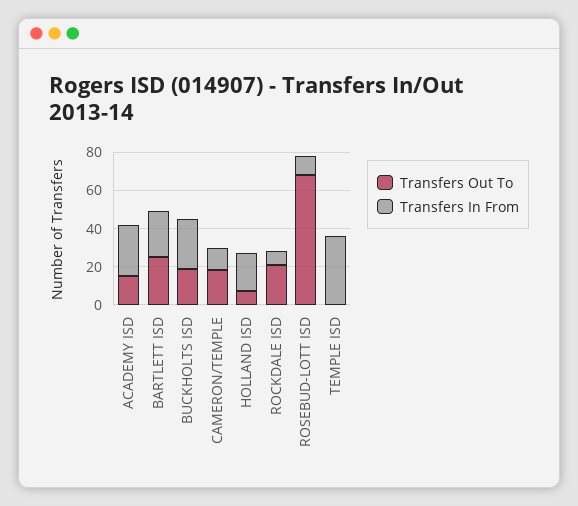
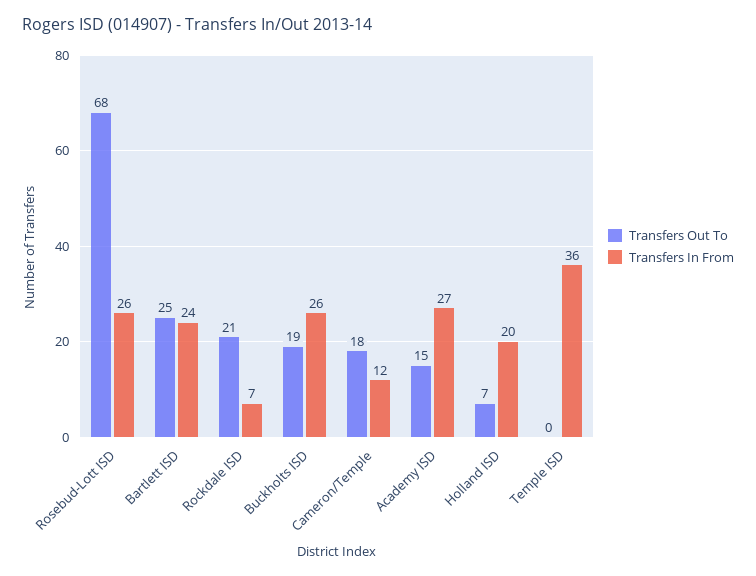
  {
    "Transfers Out To": {
      "ACADEMY ISD": 15,
      "BARTLETT ISD": 25,
      "BUCKHOLTS ISD": 19,
      "CAMERON/TEMPLE": 18,
      "HOLLAND ISD": 7,
      "ROCKDALE ISD": 21,
      "ROSEBUD-LOTT ISD": 68,
      "TEMPLE ISD": 0
    },
    "Transfers In From": {
      "ACADEMY ISD": 27,
      "BARTLETT ISD": 24,
      "BUCKHOLTS ISD": 26,
      "CAMERON/TEMPLE": 12,
      "HOLLAND ISD": 20,
      "ROCKDALE ISD": 7,
-     "ROSEBUD-LOTT ISD": 10,
+     "ROSEBUD-LOTT ISD": 26,
      "TEMPLE ISD": 36
    }
  }

